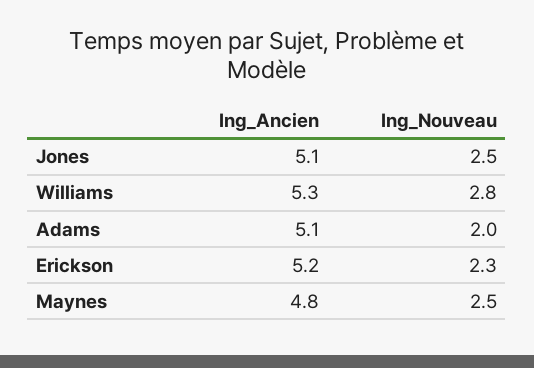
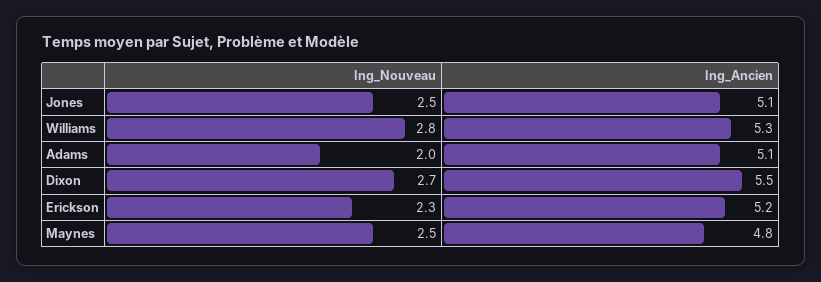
  {
    "Ing_Ancien": {
      "Jones": 5.1,
      "Williams": 5.3,
      "Adams": 5.1,
      "Erickson": 5.2,
-     "Maynes": 4.8
+     "Maynes": 4.8,
+     "Dixon": 5.5
    },
    "Ing_Nouveau": {
      "Jones": 2.5,
      "Williams": 2.8,
      "Adams": 2,
      "Erickson": 2.3,
-     "Maynes": 2.5
+     "Maynes": 2.5,
+     "Dixon": 2.7
    }
  }

